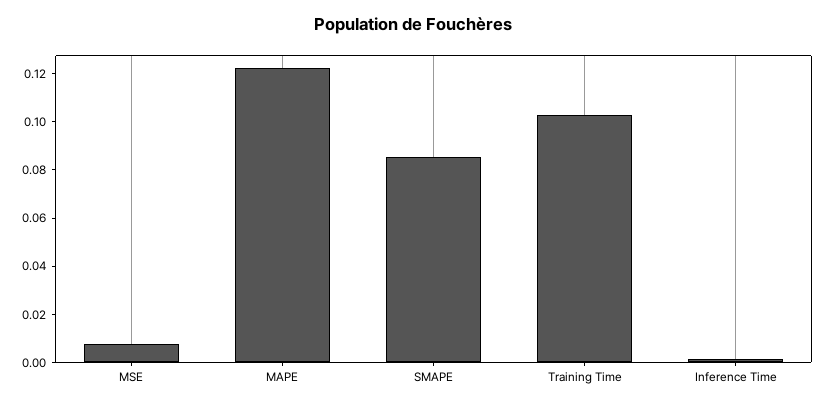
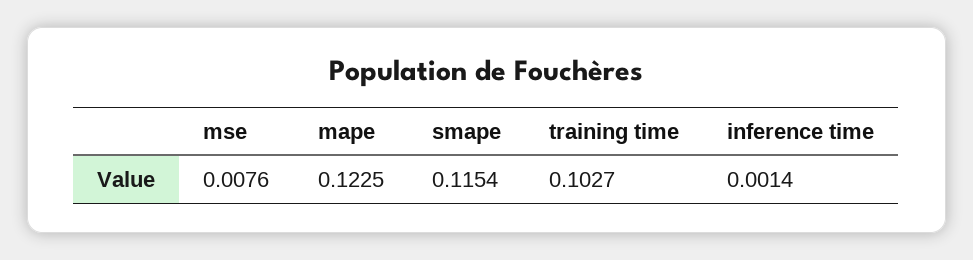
  {
    "MSE": 0.0076,
    "MAPE": 0.1225,
-   "SMAPE": 0.085,
+   "SMAPE": 0.1154,
    "Training Time": 0.1027,
    "Inference Time": 0.0014
  }

